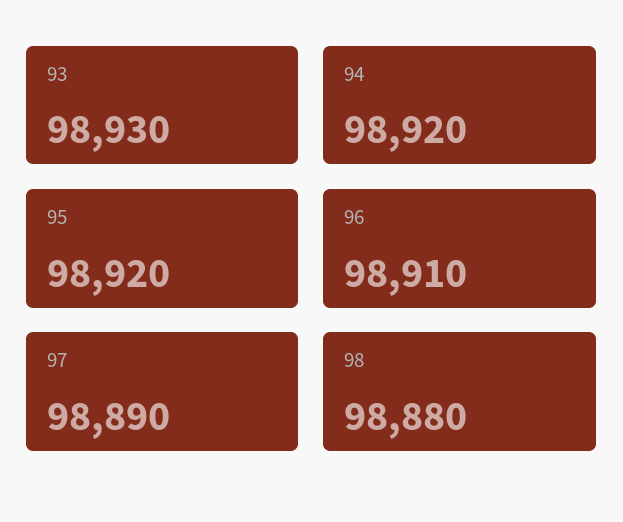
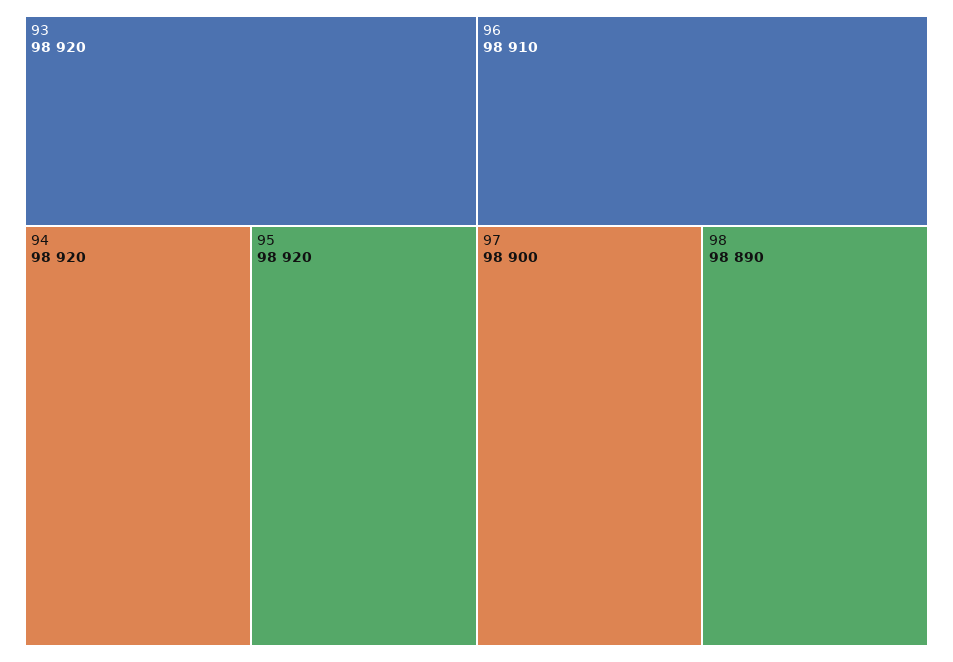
  {
-   "93": 98930,
+   "93": 98920,
    "94": 98920,
    "95": 98920,
    "96": 98910,
-   "97": 98890,
+   "97": 98900,
-   "98": 98880
+   "98": 98890
  }

